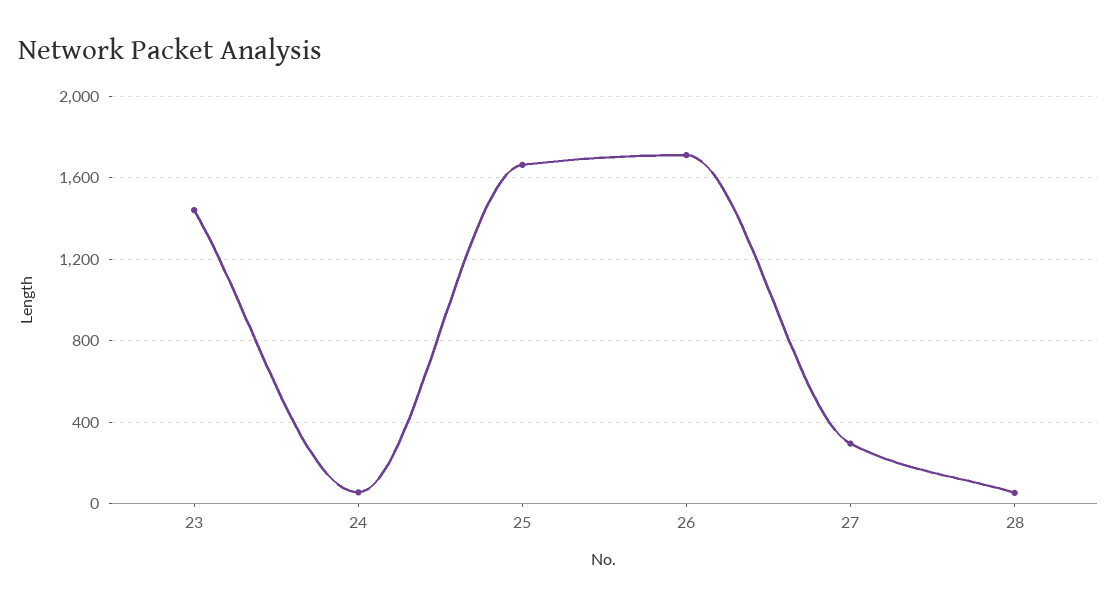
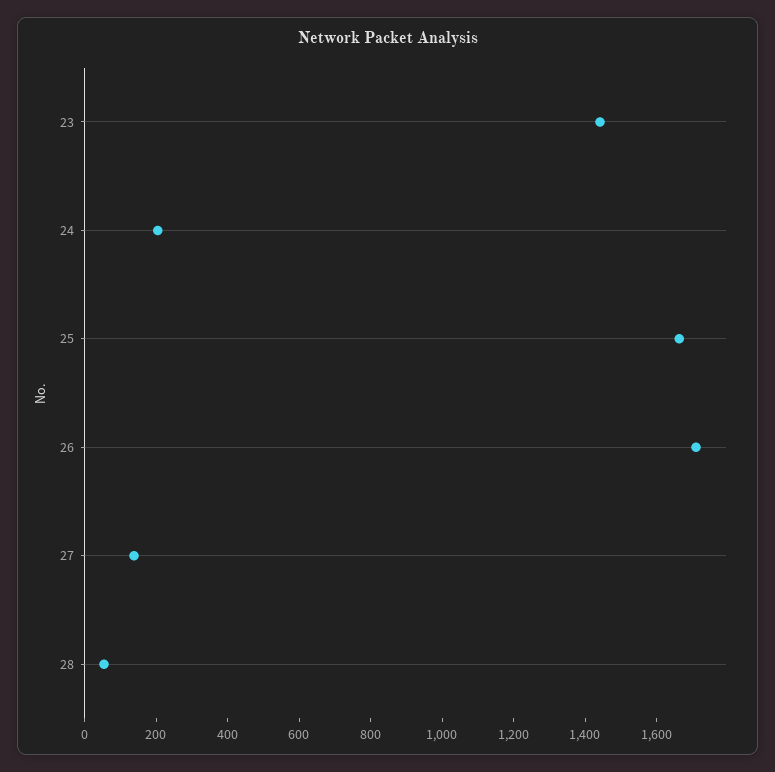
  {
    "23": 1450,
-   "24": 50,
+   "24": 200,
    "25": 1650,
    "26": 1700,
-   "27": 300,
+   "27": 150,
    "28": 50
  }

